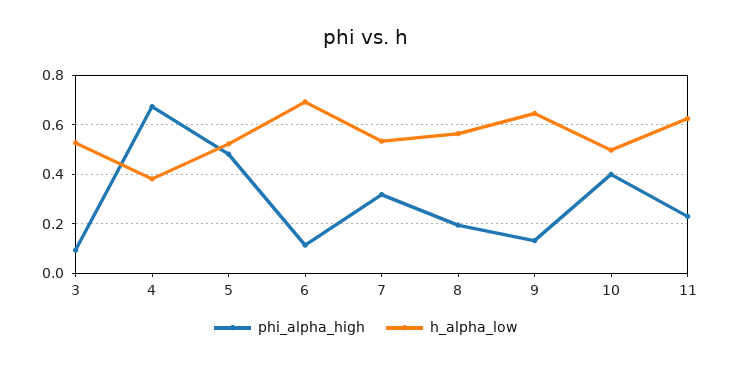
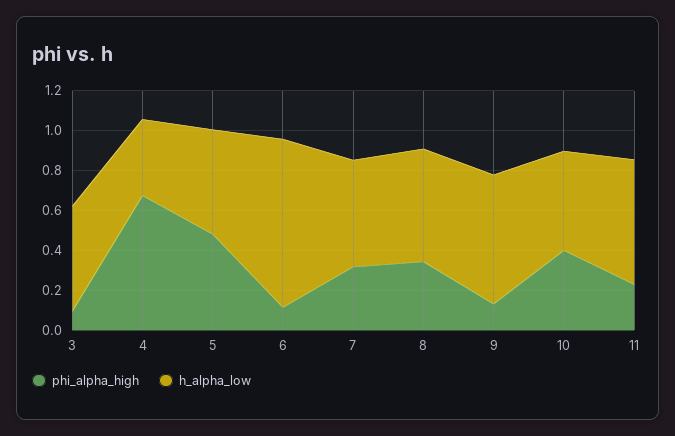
  {
    "phi_alpha_high": {
      "3": 0.1,
      "4": 0.675,
      "5": 0.475,
      "6": 0.125,
      "7": 0.325,
-     "8": 0.2,
+     "8": 0.35,
      "9": 0.125,
      "10": 0.4,
      "11": 0.225
    },
    "h_alpha_low": {
      "3": 0.525,
      "4": 0.375,
      "5": 0.525,
-     "6": 0.7,
+     "6": 0.85,
      "7": 0.525,
      "8": 0.575,
      "9": 0.65,
      "10": 0.5,
      "11": 0.625
    }
  }

